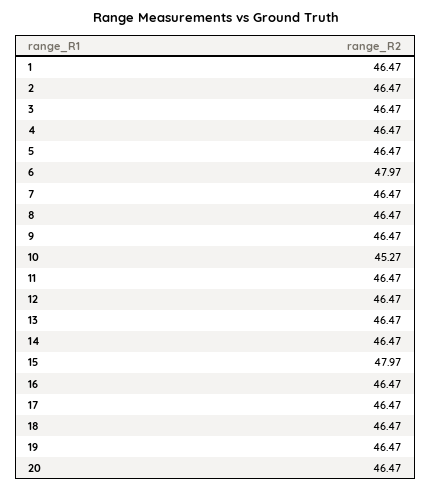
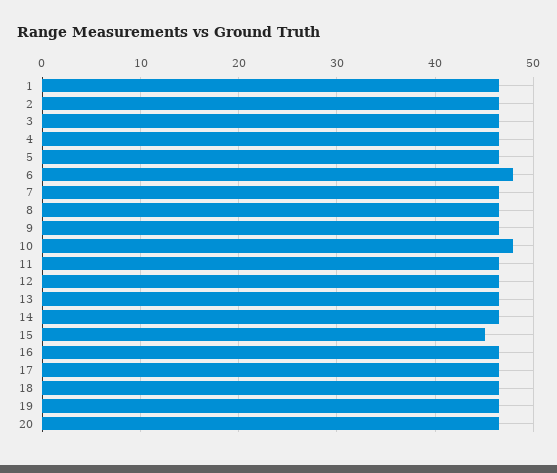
  {
    "1": 46.47,
    "2": 46.47,
    "3": 46.47,
    "4": 46.47,
    "5": 46.47,
    "6": 47.97,
    "7": 46.47,
    "8": 46.47,
    "9": 46.47,
-   "10": 45.27,
+   "10": 48,
    "11": 46.47,
    "12": 46.47,
    "13": 46.47,
    "14": 46.47,
-   "15": 47.97,
+   "15": 45,
    "16": 46.47,
    "17": 46.47,
    "18": 46.47,
    "19": 46.47,
    "20": 46.47
  }

